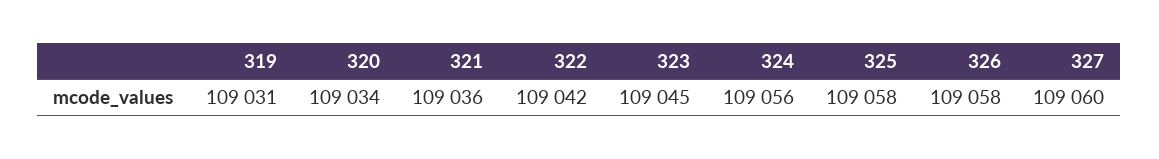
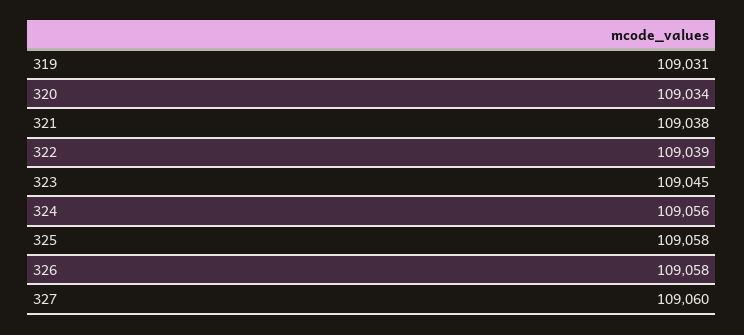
  {
    "319": 109031,
    "320": 109034,
-   "321": 109036,
+   "321": 109038,
-   "322": 109042,
+   "322": 109039,
    "323": 109045,
    "324": 109056,
    "325": 109058,
    "326": 109058,
    "327": 109060
  }

